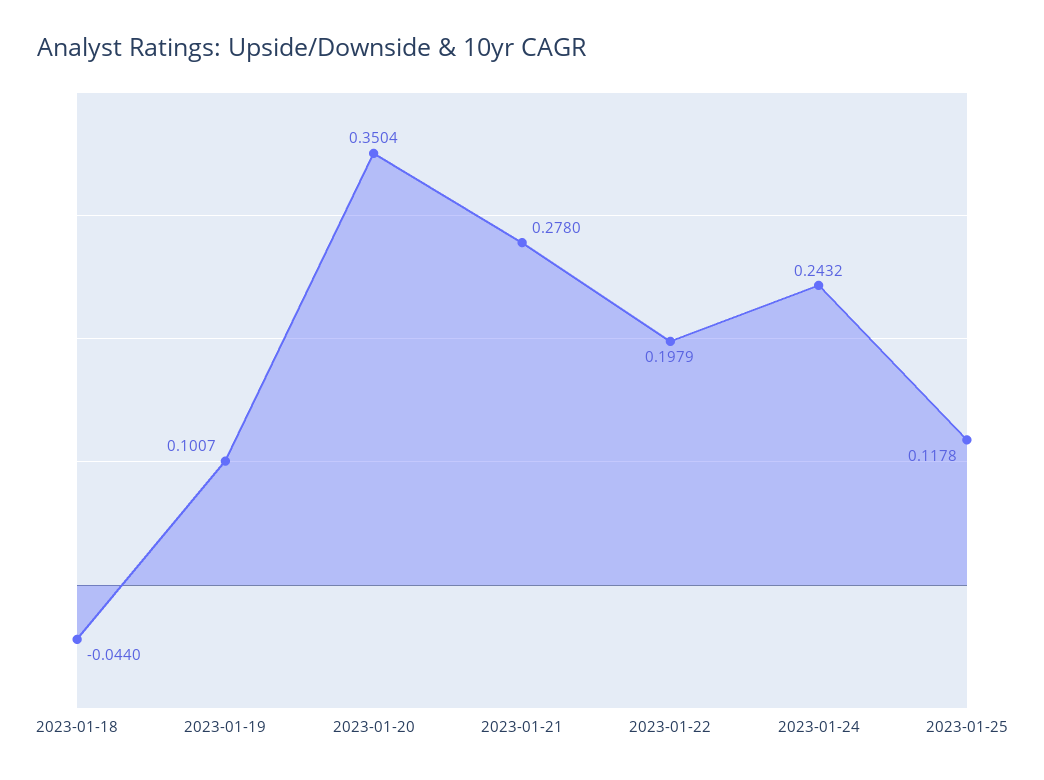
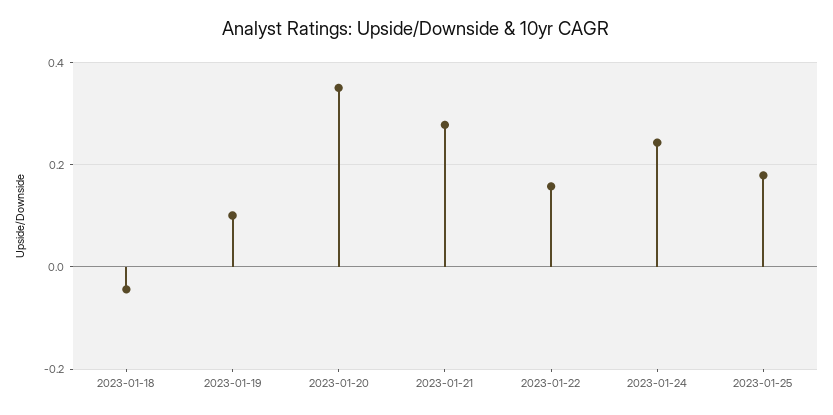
  {
    "2023-01-18": -0.044,
    "2023-01-19": 0.1007,
    "2023-01-20": 0.3504,
    "2023-01-21": 0.278,
-   "2023-01-22": 0.1979,
+   "2023-01-22": 0.16,
    "2023-01-24": 0.2432,
-   "2023-01-25": 0.1178
+   "2023-01-25": 0.18
  }

